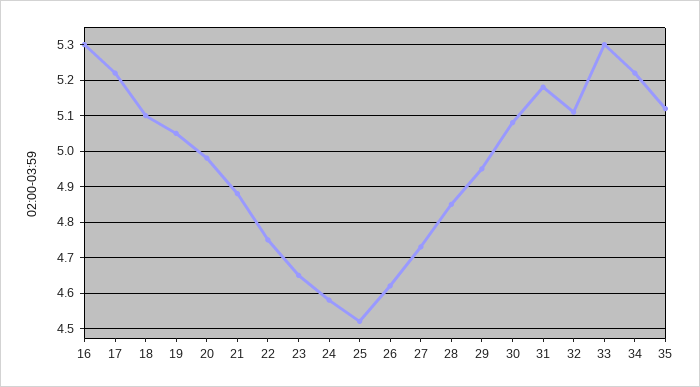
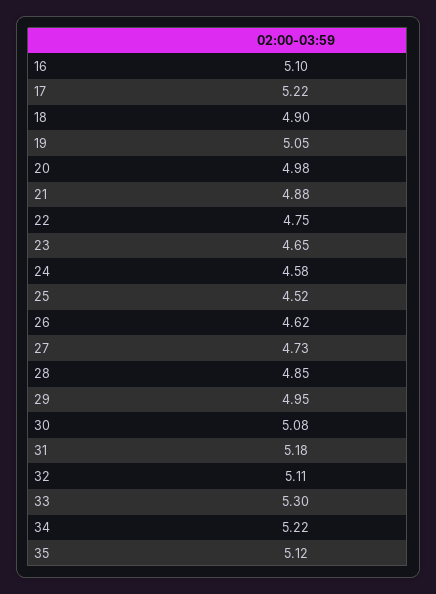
  {
-   "16": 5.3,
+   "16": 5.1,
    "17": 5.22,
-   "18": 5.1,
+   "18": 4.9,
    "19": 5.05,
    "20": 4.98,
    "21": 4.88,
    "22": 4.75,
    "23": 4.65,
    "24": 4.58,
    "25": 4.52,
    "26": 4.62,
    "27": 4.73,
    "28": 4.85,
    "29": 4.95,
    "30": 5.08,
    "31": 5.18,
    "32": 5.11,
    "33": 5.3,
    "34": 5.22,
    "35": 5.12
  }

